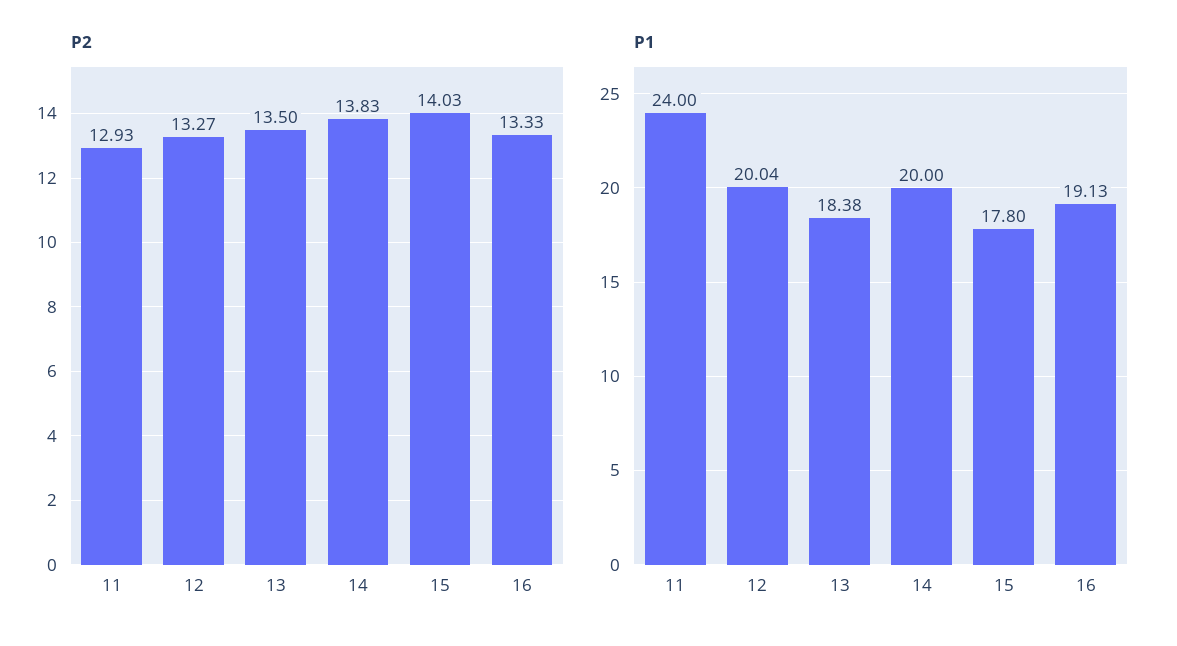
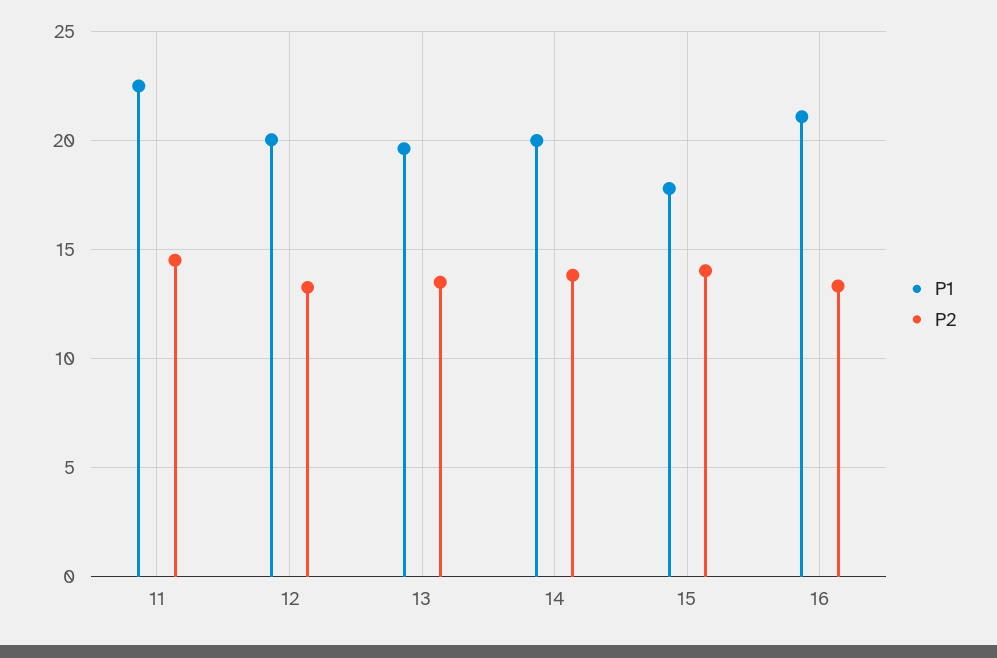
  {
    "P2": {
-     "11": 12.93,
+     "11": 14.5,
      "12": 13.27,
      "13": 13.5,
      "14": 13.83,
      "15": 14.03,
      "16": 13.33
    },
    "P1": {
-     "11": 24,
+     "11": 22.5,
      "12": 20.04,
-     "13": 18.38,
+     "13": 19.5,
      "14": 20,
      "15": 17.8,
-     "16": 19.13
+     "16": 21
    }
  }

